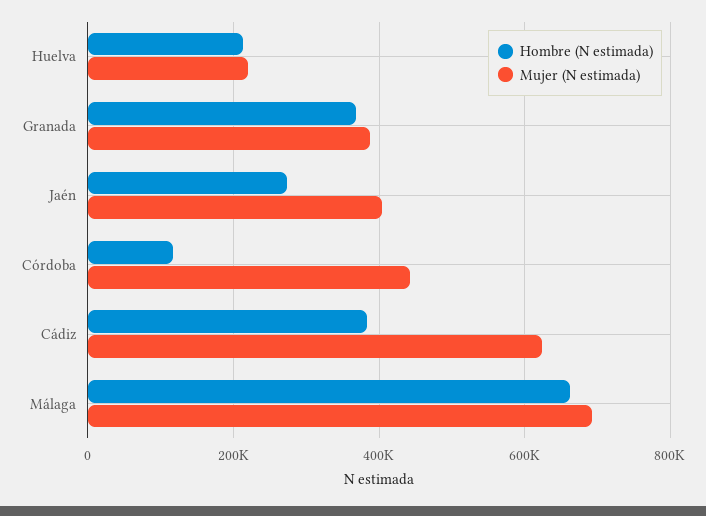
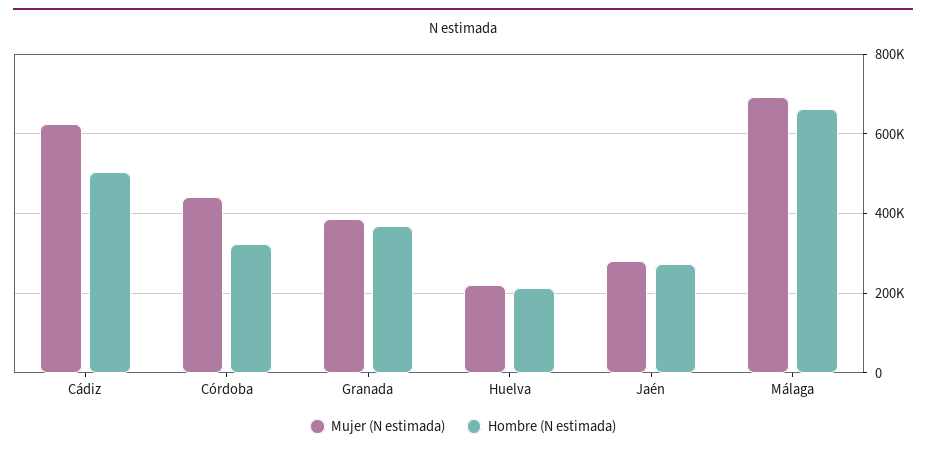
  {
    "Hombre (N estimada)": {
      "Huelva": 220000,
      "Granada": 360000,
      "Jaén": 280000,
-     "Córdoba": 120000,
+     "Córdoba": 320000,
-     "Cádiz": 380000,
+     "Cádiz": 500000,
      "Málaga": 660000
    },
    "Mujer (N estimada)": {
      "Huelva": 220000,
      "Granada": 380000,
-     "Jaén": 400000,
+     "Jaén": 280000,
      "Córdoba": 440000,
      "Cádiz": 620000,
      "Málaga": 700000
    }
  }

